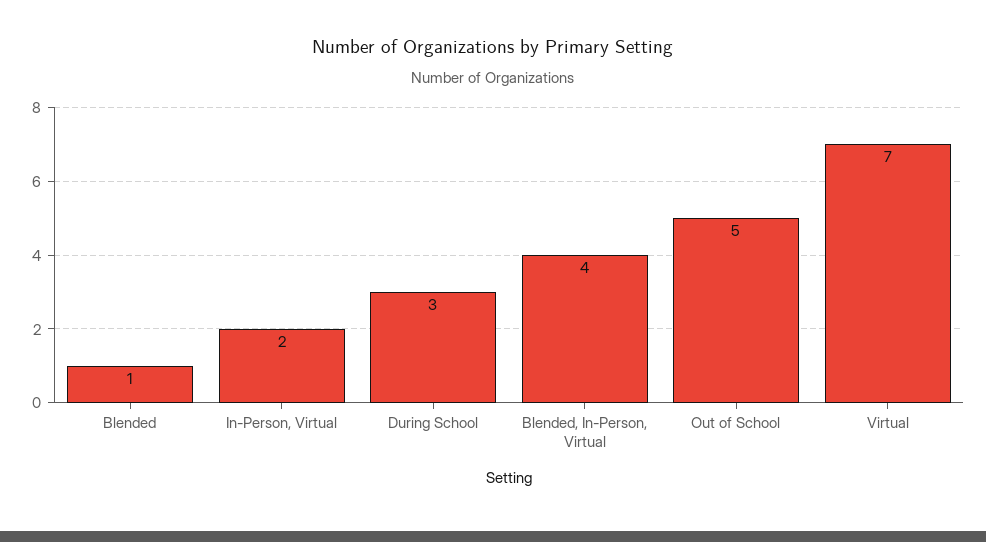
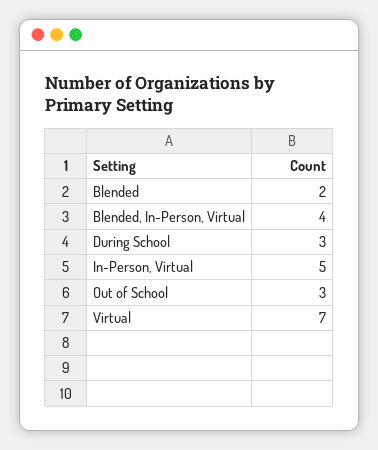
  {
-   "Blended": 1,
+   "Blended": 2,
-   "In-Person, Virtual": 2,
+   "In-Person, Virtual": 5,
    "During School": 3,
    "Blended, In-Person, Virtual": 4,
-   "Out of School": 5,
+   "Out of School": 3,
    "Virtual": 7
  }

